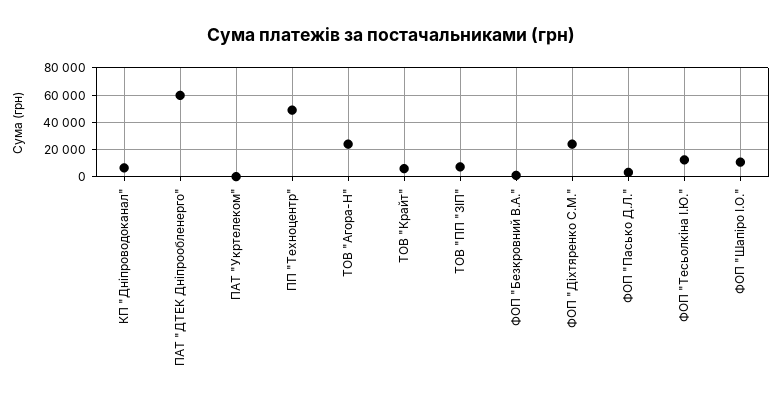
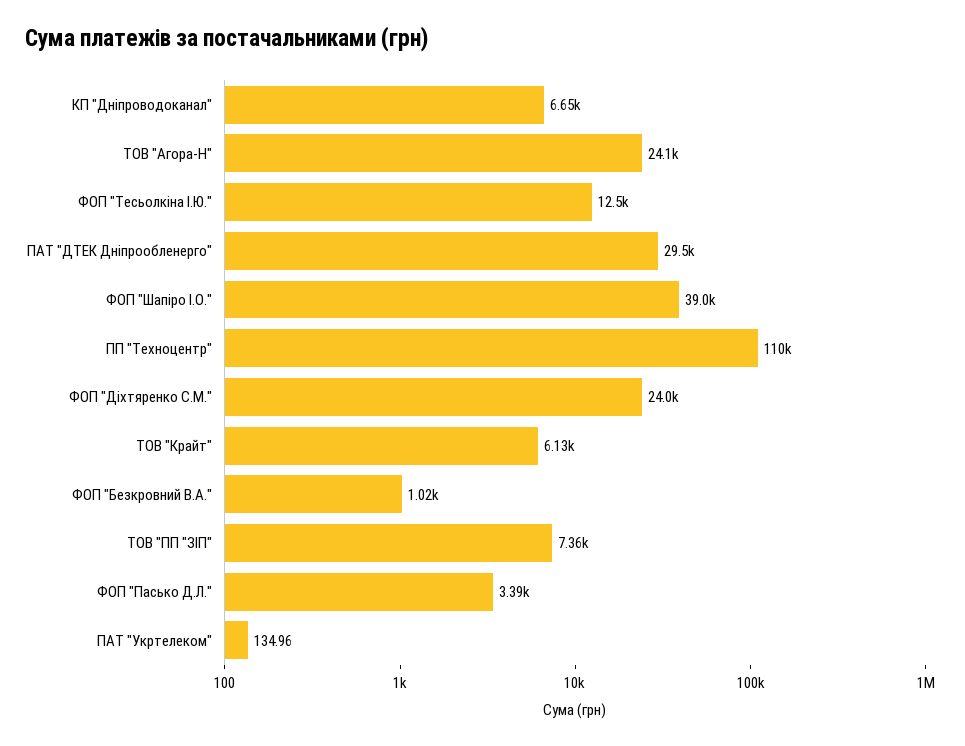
  {
    "КП \"Дніпроводоканал\"": 6650,
-   "ПАТ \"ДТЕК Дніпрообленерго\"": 60000,
+   "ПАТ \"ДТЕК Дніпрообленерго\"": 29500,
    "ПАТ \"Укртелеком\"": 134.96,
-   "ПП \"Техноцентр\"": 50000,
+   "ПП \"Техноцентр\"": 110000,
    "ТОВ \"Агора-Н\"": 24100,
    "ТОВ \"Крайт\"": 6130,
    "ТОВ \"ПП \"ЗІП\"": 7360,
    "ФОП \"Безкровний В.А.\"": 1020,
    "ФОП \"Діхтяренко С.М.\"": 24000,
    "ФОП \"Пасько Д.Л.\"": 3390,
    "ФОП \"Тесьолкіна І.Ю.\"": 12500,
-   "ФОП \"Шапіро І.О.\"": 10000
+   "ФОП \"Шапіро І.О.\"": 39000
  }

